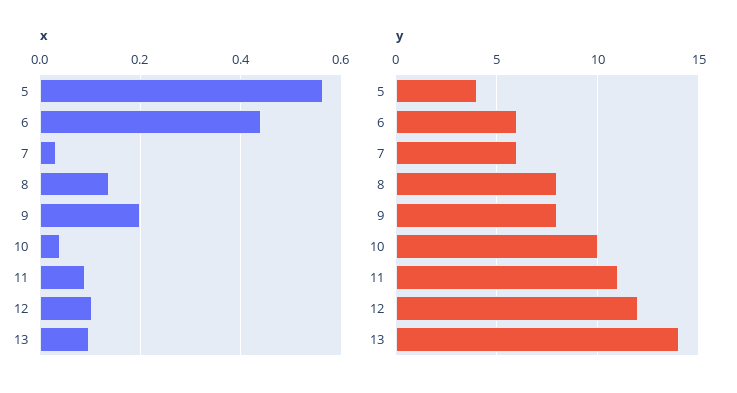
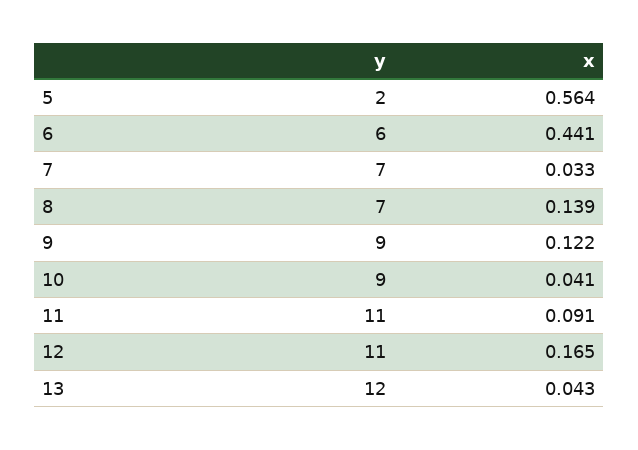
  {
    "x": {
      "5": 0.564,
      "6": 0.441,
      "7": 0.033,
      "8": 0.139,
-     "9": 0.2,
+     "9": 0.122,
      "10": 0.041,
      "11": 0.091,
-     "12": 0.1,
+     "12": 0.165,
-     "13": 0.1
+     "13": 0.043
    },
    "y": {
-     "5": 4,
+     "5": 2,
      "6": 6,
-     "7": 6,
+     "7": 7,
-     "8": 8,
+     "8": 7,
-     "9": 8,
+     "9": 9,
-     "10": 10,
+     "10": 9,
      "11": 11,
-     "12": 12,
+     "12": 11,
-     "13": 14
+     "13": 12
    }
  }

